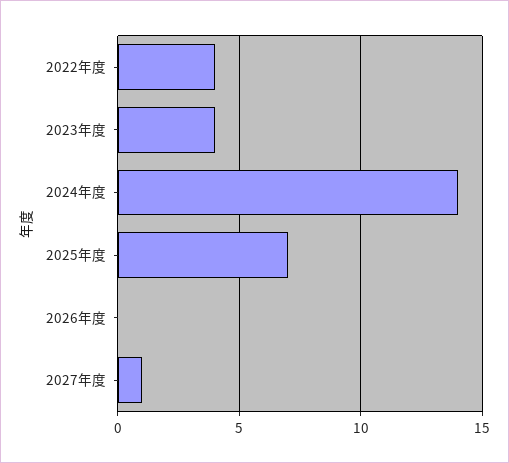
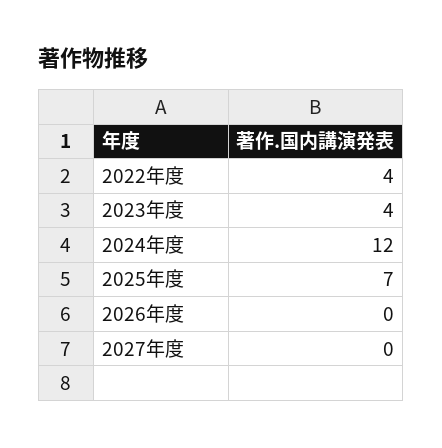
  {
    "2022年度": 4,
    "2023年度": 4,
-   "2024年度": 14,
+   "2024年度": 12,
    "2025年度": 7,
    "2026年度": 0,
-   "2027年度": 1
+   "2027年度": 0
  }

